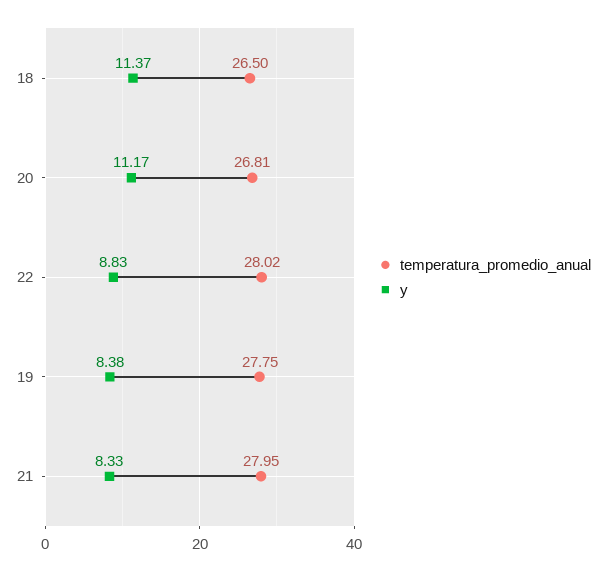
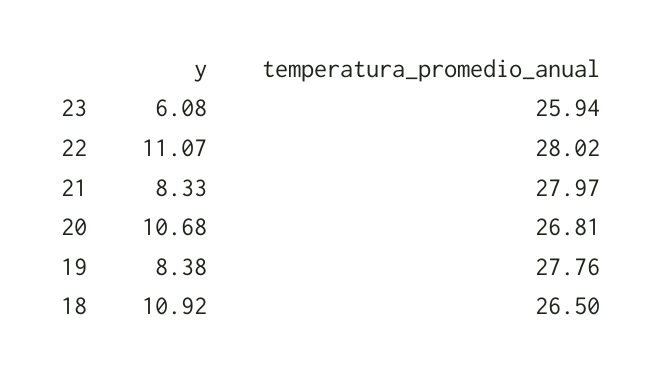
  {
    "temperatura_promedio_anual": {
      "18": 26.5,
      "20": 26.81,
      "22": 28.02,
-     "19": 27.75,
+     "19": 27.76,
-     "21": 27.95
+     "21": 27.97,
+     "23": 25.94
    },
    "y": {
-     "18": 11.37,
+     "18": 10.92,
-     "20": 11.17,
+     "20": 10.68,
-     "22": 8.83,
+     "22": 11.07,
      "19": 8.38,
-     "21": 8.33
+     "21": 8.33,
+     "23": 6.08
    }
  }

